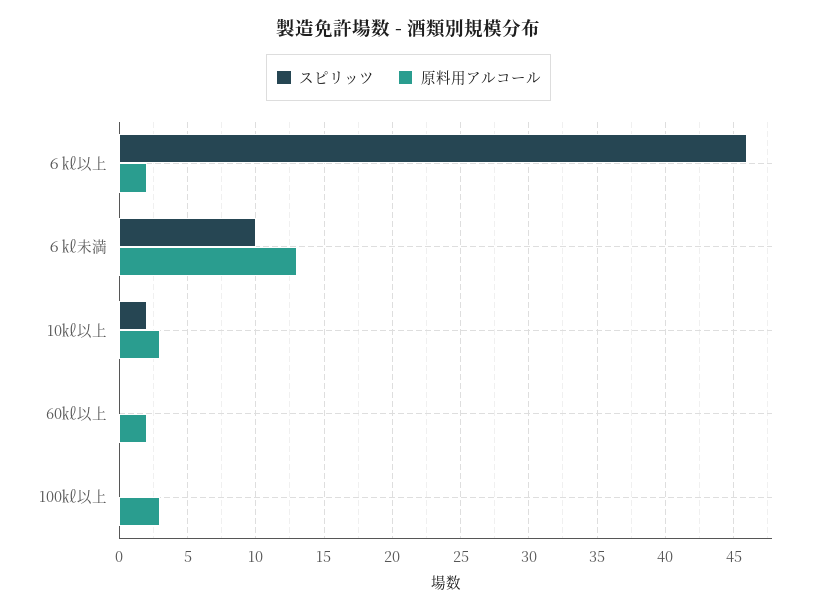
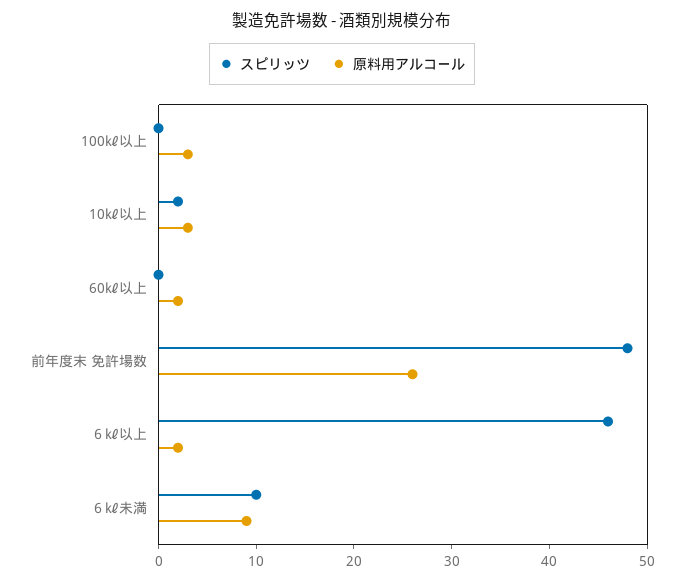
  {
    "スピリッツ": {
      "６㎘以上": 46,
      "６㎘未満": 10,
      "10㎘以上": 2,
      "60㎘以上": 0,
-     "100㎘以上": 0
+     "100㎘以上": 0,
+     "前年度末 免許場数": 48
    },
    "原料用アルコール": {
      "６㎘以上": 2,
-     "６㎘未満": 13,
+     "６㎘未満": 9,
      "10㎘以上": 3,
      "60㎘以上": 2,
-     "100㎘以上": 3
+     "100㎘以上": 3,
+     "前年度末 免許場数": 26
    }
  }

